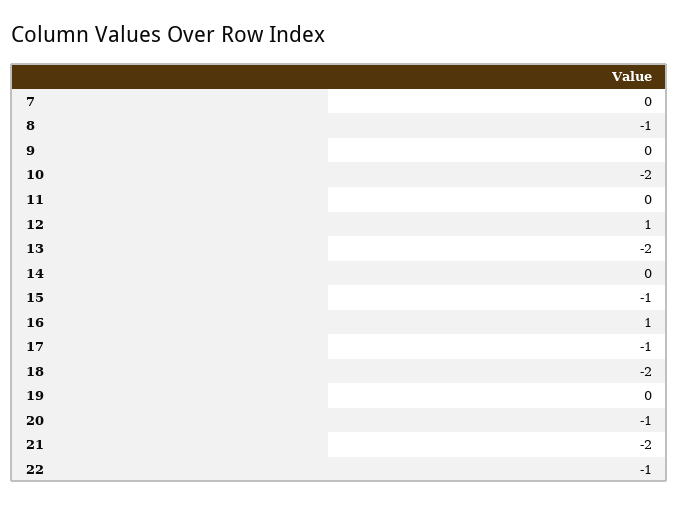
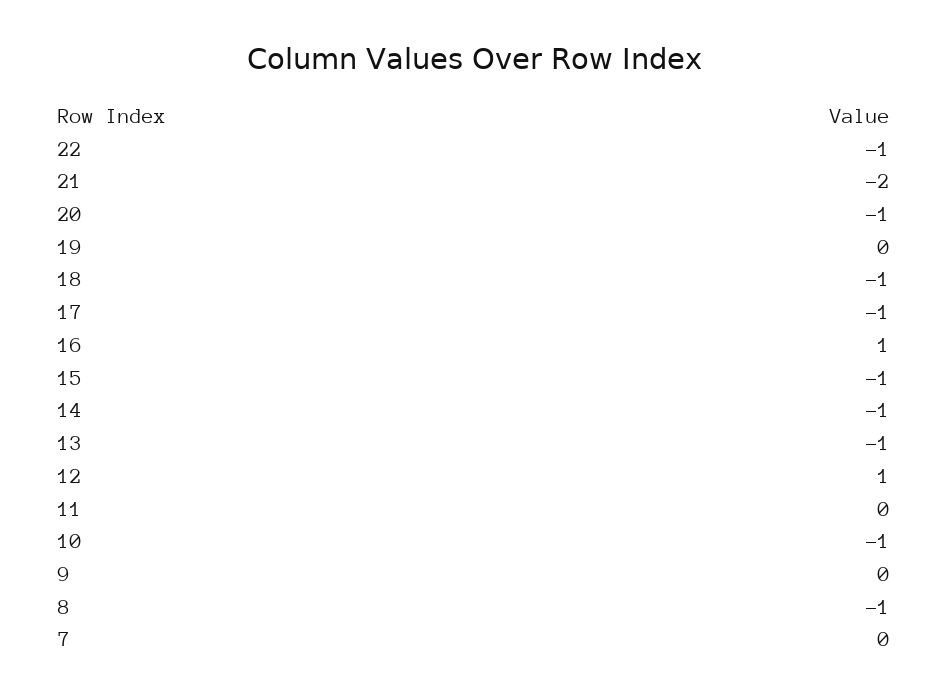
  {
    "7": 0,
    "8": -1,
    "9": 0,
-   "10": -2,
+   "10": -1,
    "11": 0,
    "12": 1,
-   "13": -2,
+   "13": -1,
-   "14": 0,
+   "14": -1,
    "15": -1,
    "16": 1,
    "17": -1,
-   "18": -2,
+   "18": -1,
    "19": 0,
    "20": -1,
    "21": -2,
    "22": -1
  }

